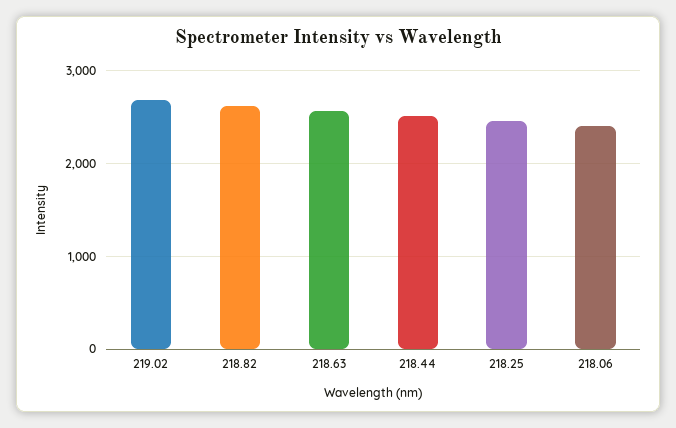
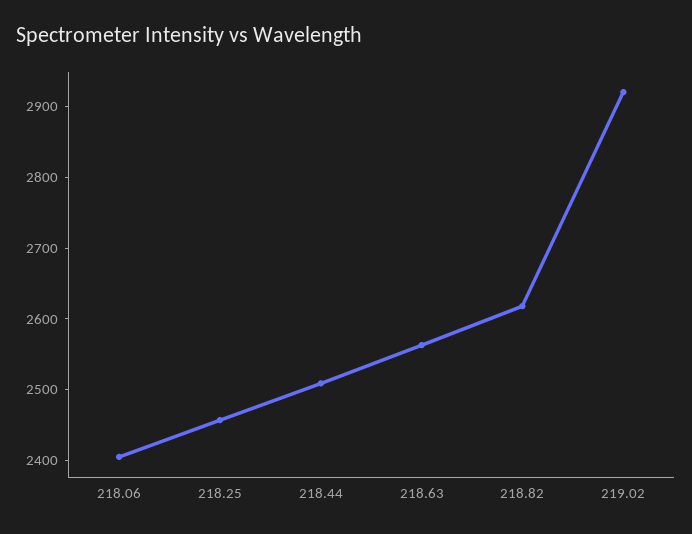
  {
-   "219.02": 2700,
+   "219.02": 2920,
    "218.82": 2620,
    "218.63": 2560,
    "218.44": 2500,
    "218.25": 2460,
    "218.06": 2400
  }

